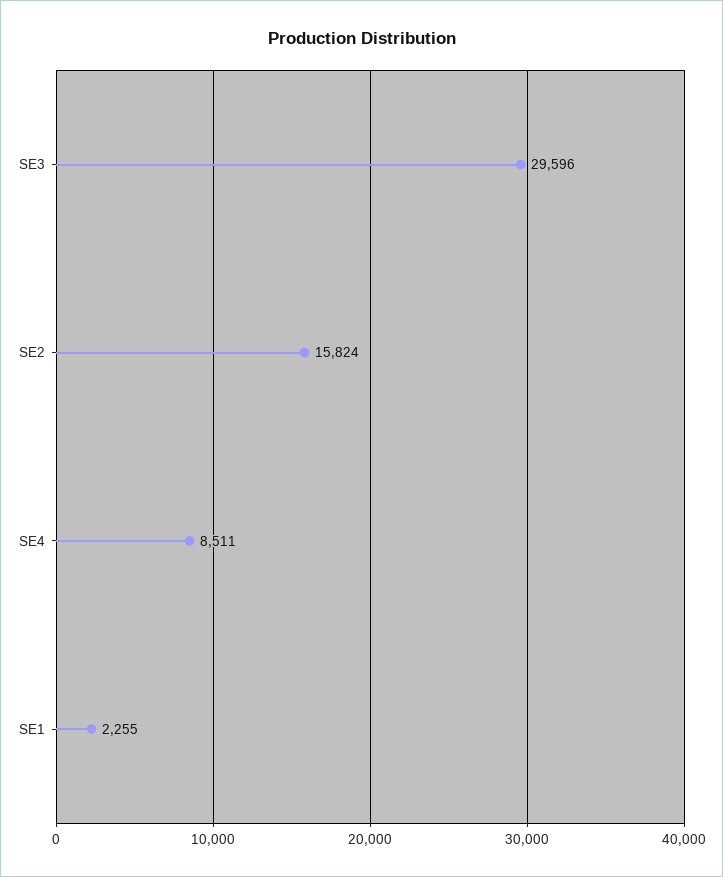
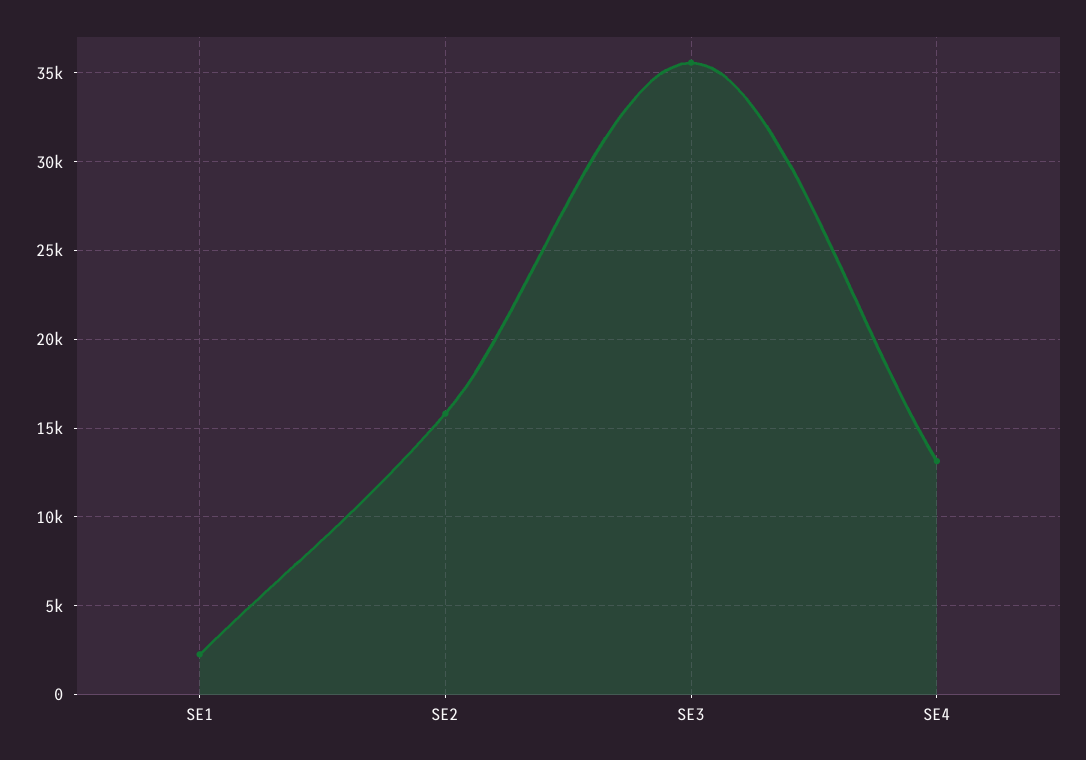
  {
-   "SE3": 29596,
+   "SE3": 35500,
    "SE2": 15824,
-   "SE4": 8511,
+   "SE4": 13000,
    "SE1": 2255
  }

